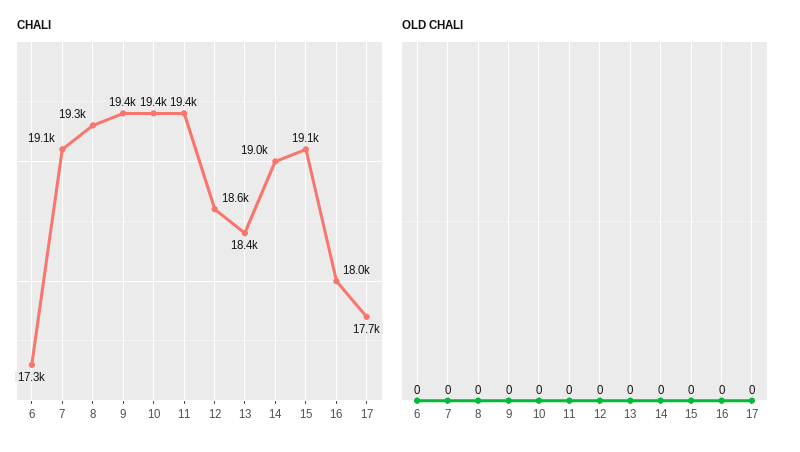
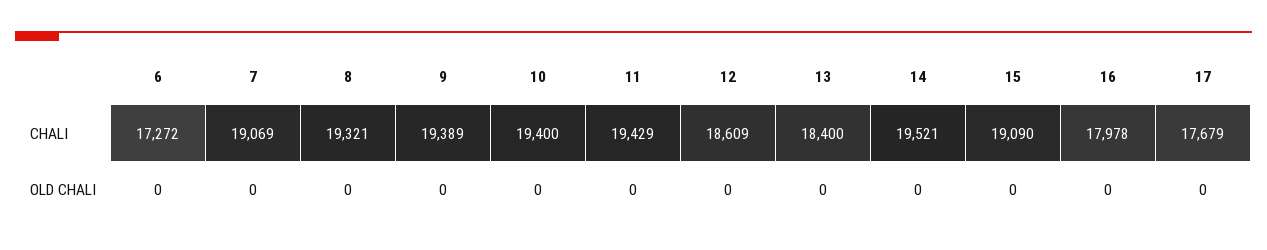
  {
    "CHALI": {
      "6": 17272,
      "7": 19069,
      "8": 19321,
      "9": 19389,
      "10": 19400,
      "11": 19429,
      "12": 18609,
      "13": 18400,
-     "14": 19000,
+     "14": 19521,
      "15": 19090,
      "16": 17978,
      "17": 17679
    },
    "OLD CHALI": {
      "6": 0,
      "7": 0,
      "8": 0,
      "9": 0,
      "10": 0,
      "11": 0,
      "12": 0,
      "13": 0,
      "14": 0,
      "15": 0,
      "16": 0,
      "17": 0
    }
  }

